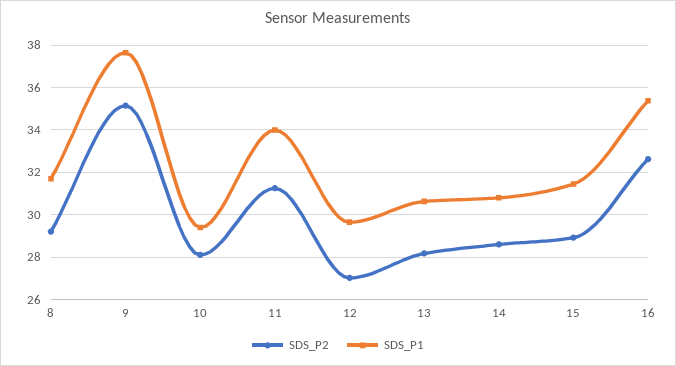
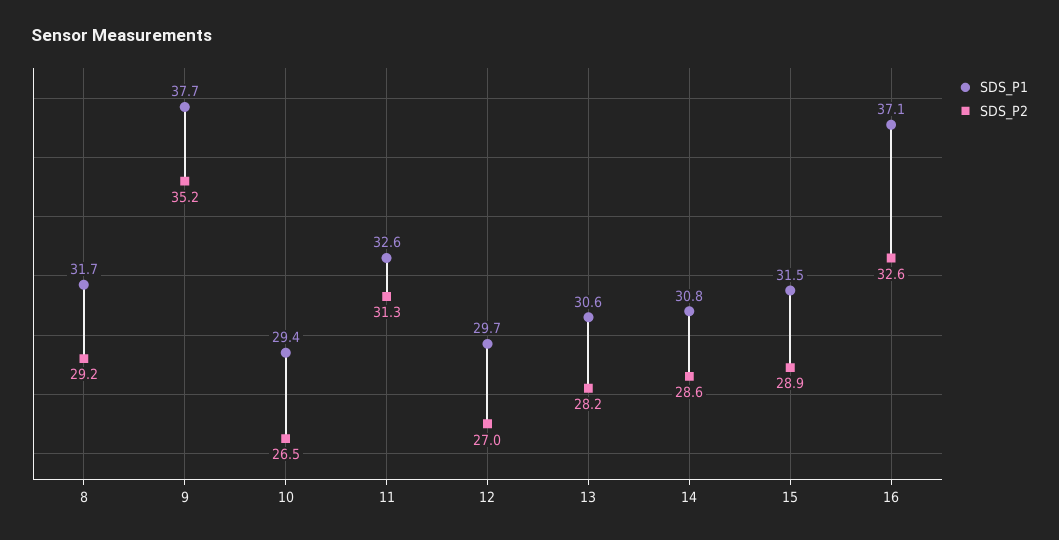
  {
    "SDS_P2": {
      "8": 29.2,
      "9": 35.2,
-     "10": 28,
+     "10": 26.5,
      "11": 31.3,
      "12": 27,
      "13": 28.2,
      "14": 28.6,
      "15": 28.9,
      "16": 32.6
    },
    "SDS_P1": {
      "8": 31.7,
      "9": 37.7,
      "10": 29.4,
-     "11": 34,
+     "11": 32.6,
      "12": 29.7,
      "13": 30.6,
      "14": 30.8,
      "15": 31.5,
-     "16": 35.5
+     "16": 37.1
    }
  }

